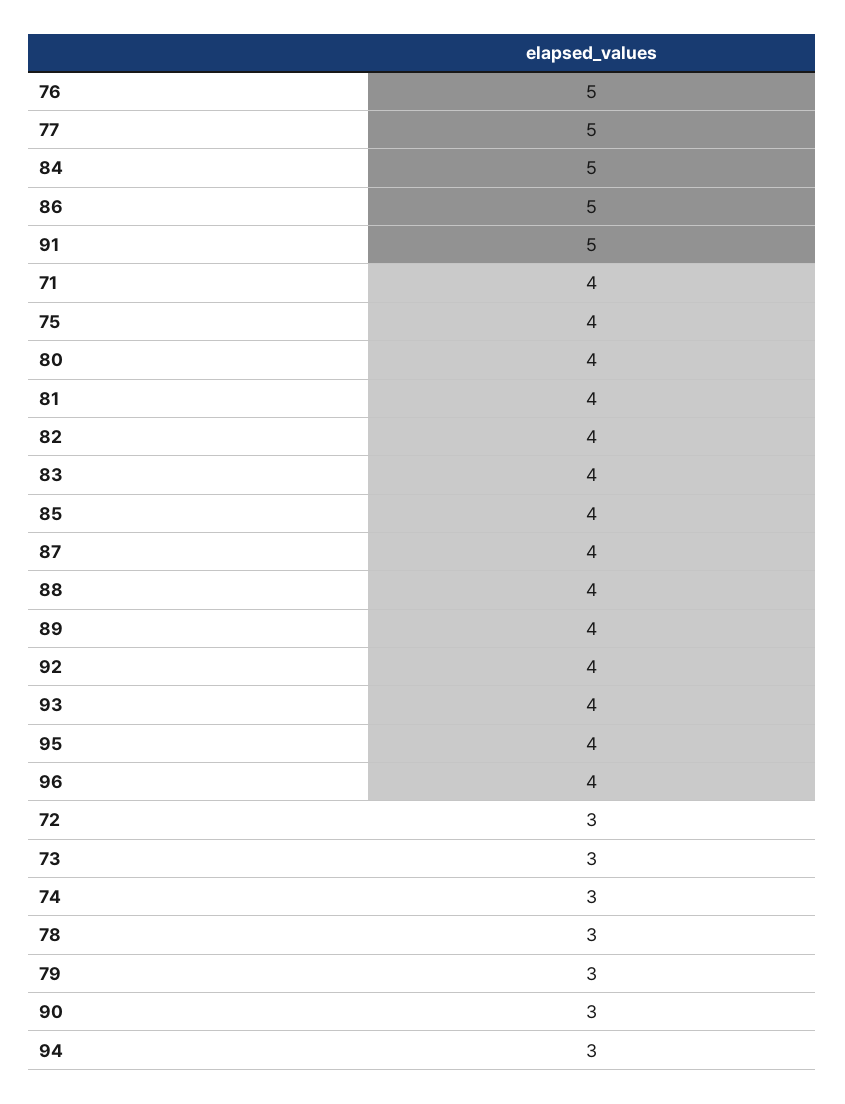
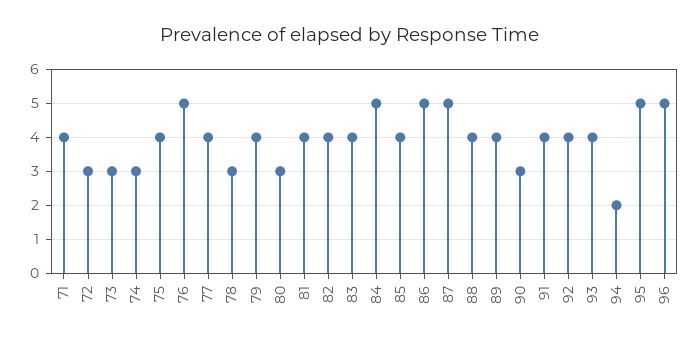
  {
    "76": 5,
-   "77": 5,
+   "77": 4,
    "84": 5,
    "86": 5,
-   "91": 5,
+   "91": 4,
    "71": 4,
    "75": 4,
-   "80": 4,
+   "80": 3,
    "81": 4,
    "82": 4,
    "83": 4,
    "85": 4,
-   "87": 4,
+   "87": 5,
    "88": 4,
    "89": 4,
    "92": 4,
    "93": 4,
-   "95": 4,
+   "95": 5,
-   "96": 4,
+   "96": 5,
    "72": 3,
    "73": 3,
    "74": 3,
    "78": 3,
-   "79": 3,
+   "79": 4,
    "90": 3,
-   "94": 3
+   "94": 2
  }

